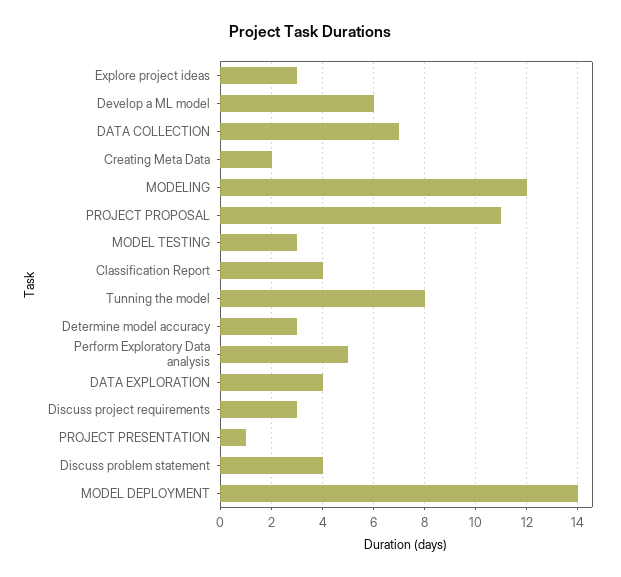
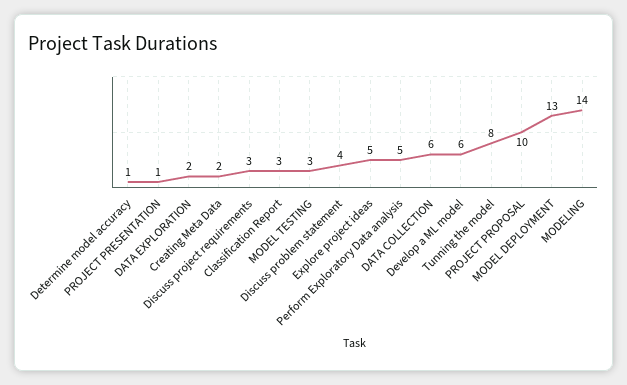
  {
-   "Explore project ideas": 3,
+   "Explore project ideas": 5,
    "Develop a ML model": 6,
-   "DATA COLLECTION": 7,
+   "DATA COLLECTION": 6,
    "Creating Meta Data": 2,
-   "MODELING": 12,
+   "MODELING": 14,
-   "PROJECT PROPOSAL": 11,
+   "PROJECT PROPOSAL": 10,
    "MODEL TESTING": 3,
-   "Classification Report": 4,
+   "Classification Report": 3,
    "Tunning the model": 8,
-   "Determine model accuracy": 3,
+   "Determine model accuracy": 1,
    "Perform Exploratory Data analysis": 5,
-   "DATA EXPLORATION": 4,
+   "DATA EXPLORATION": 2,
    "Discuss project requirements": 3,
    "PROJECT PRESENTATION": 1,
    "Discuss problem statement": 4,
-   "MODEL DEPLOYMENT": 14
+   "MODEL DEPLOYMENT": 13
  }

